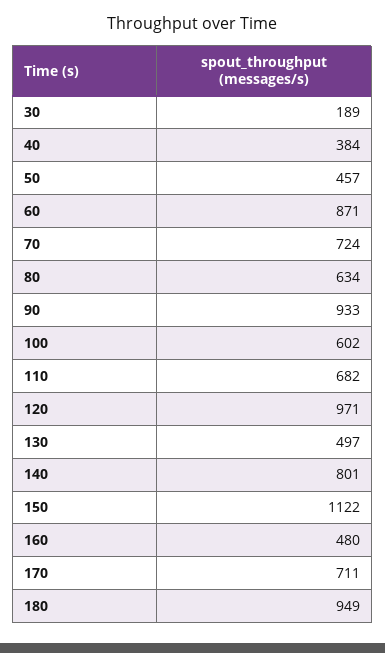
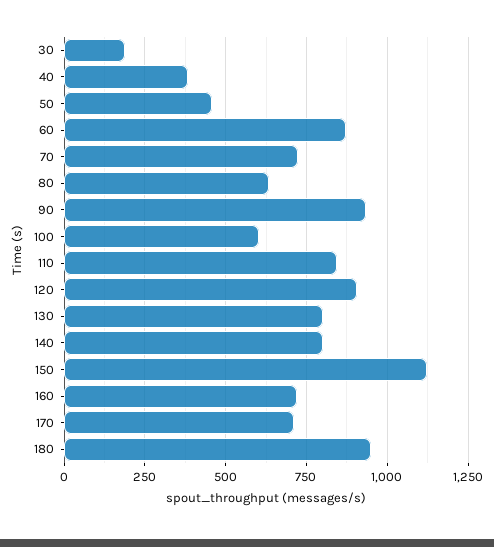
  {
    "30": 189,
    "40": 384,
    "50": 457,
    "60": 871,
    "70": 724,
    "80": 634,
    "90": 933,
    "100": 602,
-   "110": 682,
+   "110": 850,
-   "120": 971,
+   "120": 900,
-   "130": 497,
+   "130": 800,
    "140": 801,
    "150": 1122,
-   "160": 480,
+   "160": 725,
    "170": 711,
    "180": 949
  }

